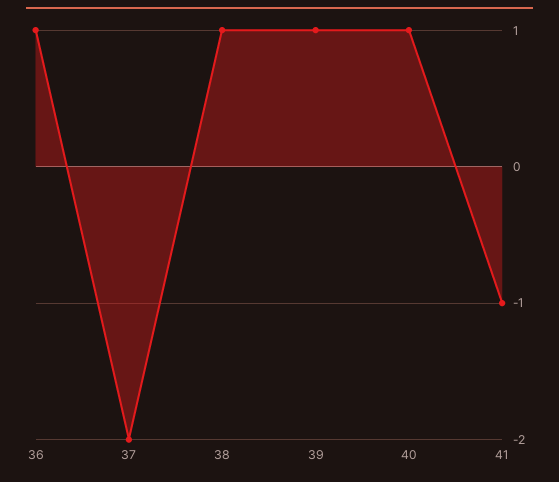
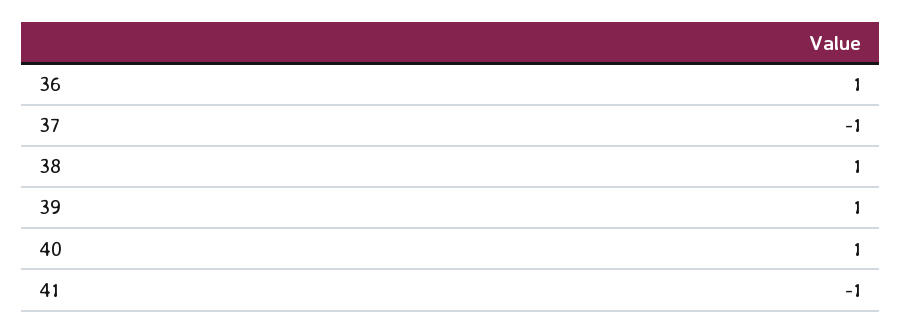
  {
    "36": 1,
-   "37": -2,
+   "37": -1,
    "38": 1,
    "39": 1,
    "40": 1,
    "41": -1
  }

